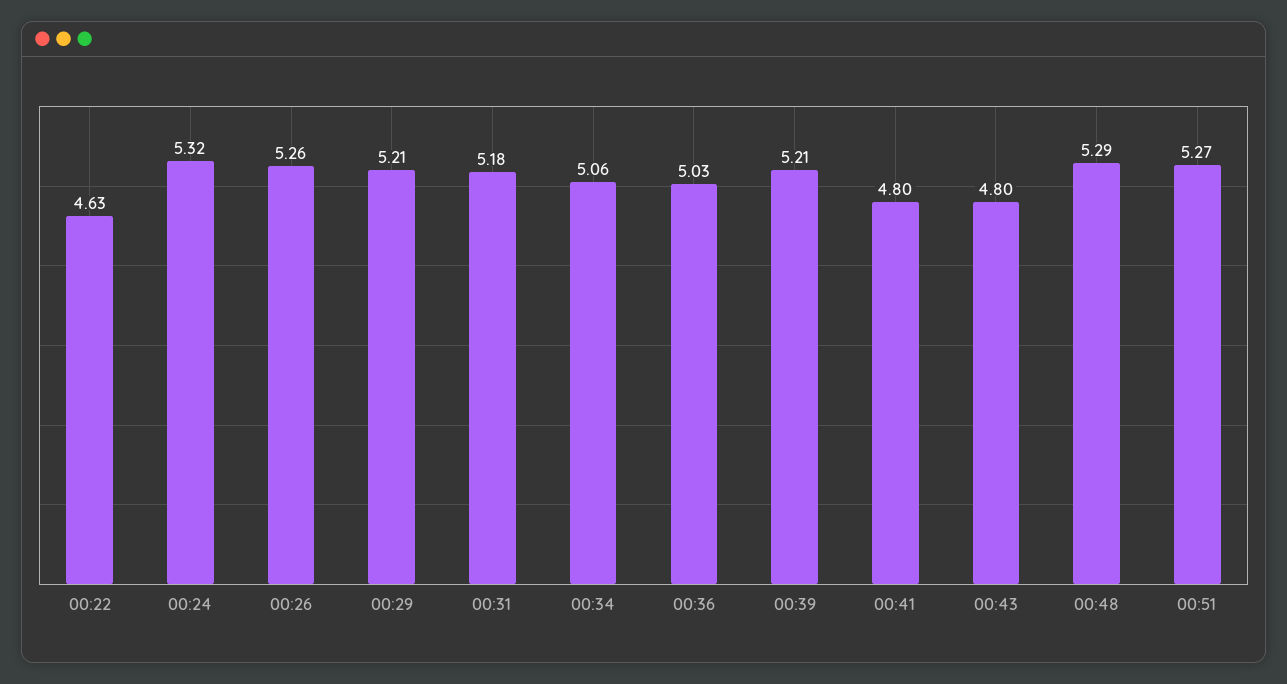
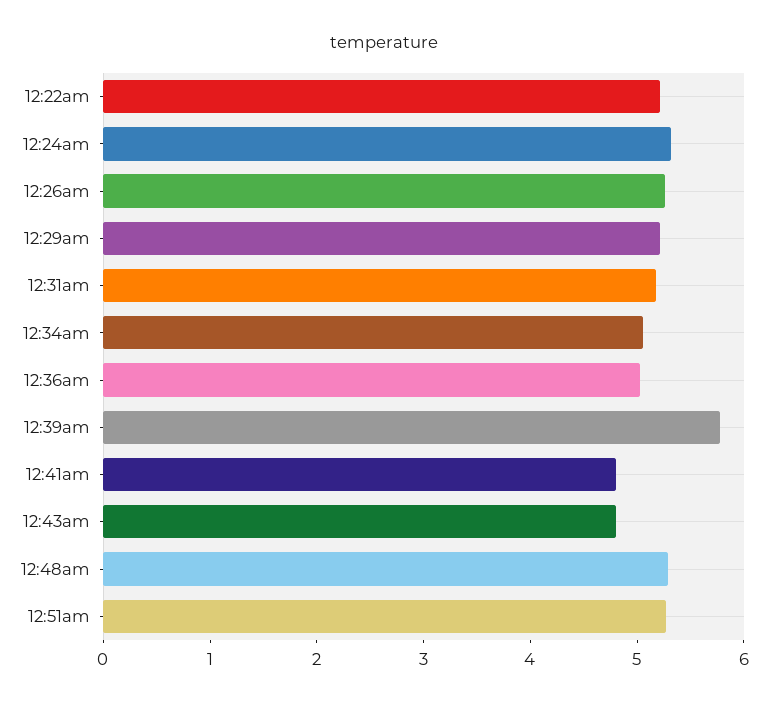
  {
-   "00:22": 4.63,
+   "00:22": 5.2,
    "00:24": 5.32,
    "00:26": 5.26,
    "00:29": 5.21,
    "00:31": 5.18,
    "00:34": 5.06,
    "00:36": 5.03,
-   "00:39": 5.21,
+   "00:39": 5.8,
    "00:41": 4.8,
    "00:43": 4.8,
    "00:48": 5.29,
    "00:51": 5.27
  }

